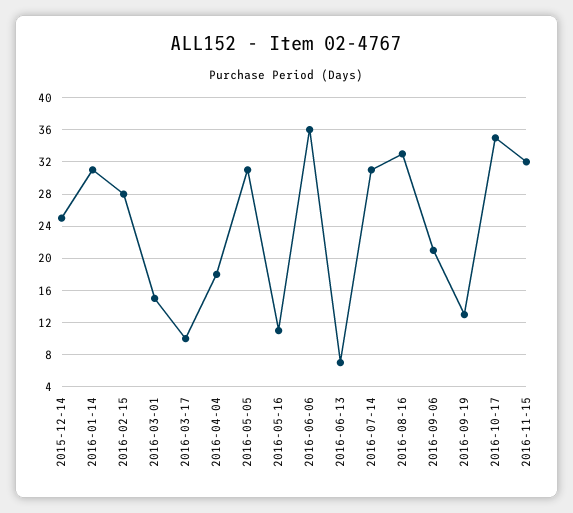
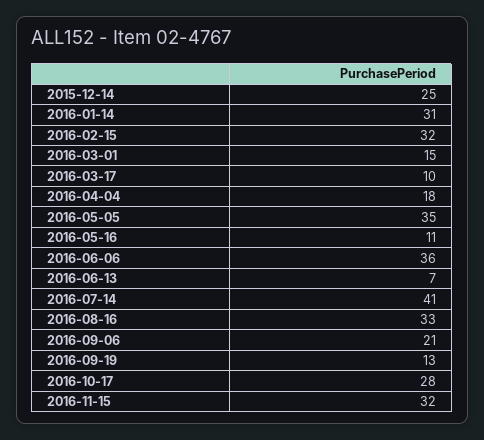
  {
    "2015-12-14": 25,
    "2016-01-14": 31,
-   "2016-02-15": 28,
+   "2016-02-15": 32,
    "2016-03-01": 15,
    "2016-03-17": 10,
    "2016-04-04": 18,
-   "2016-05-05": 31,
+   "2016-05-05": 35,
    "2016-05-16": 11,
    "2016-06-06": 36,
    "2016-06-13": 7,
-   "2016-07-14": 31,
+   "2016-07-14": 41,
    "2016-08-16": 33,
    "2016-09-06": 21,
    "2016-09-19": 13,
-   "2016-10-17": 35,
+   "2016-10-17": 28,
    "2016-11-15": 32
  }

